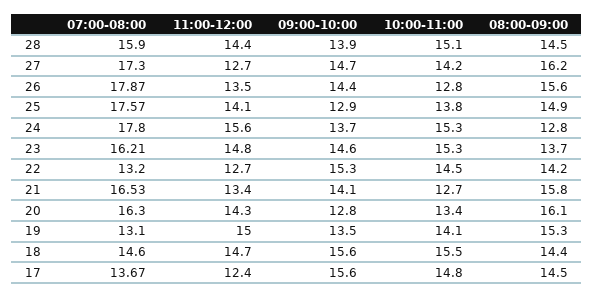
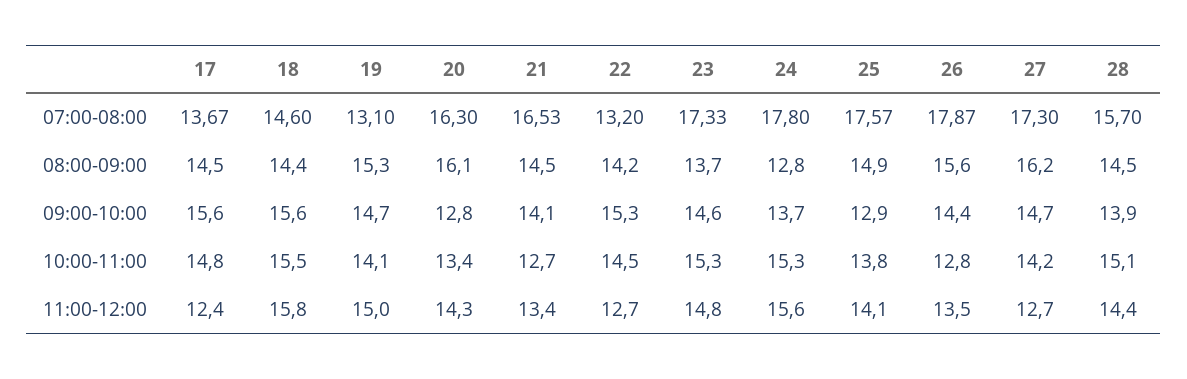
  {
    "07:00-08:00": {
-     "28": 15.9,
+     "28": 15.7,
      "27": 17.3,
      "26": 17.87,
      "25": 17.57,
      "24": 17.8,
-     "23": 16.21,
+     "23": 17.33,
      "22": 13.2,
      "21": 16.53,
      "20": 16.3,
      "19": 13.1,
      "18": 14.6,
      "17": 13.67
    },
    "11:00-12:00": {
      "28": 14.4,
      "27": 12.7,
      "26": 13.5,
      "25": 14.1,
      "24": 15.6,
      "23": 14.8,
      "22": 12.7,
      "21": 13.4,
      "20": 14.3,
      "19": 15,
-     "18": 14.7,
+     "18": 15.8,
      "17": 12.4
    },
    "09:00-10:00": {
      "28": 13.9,
      "27": 14.7,
      "26": 14.4,
      "25": 12.9,
      "24": 13.7,
      "23": 14.6,
      "22": 15.3,
      "21": 14.1,
      "20": 12.8,
-     "19": 13.5,
+     "19": 14.7,
      "18": 15.6,
      "17": 15.6
    },
    "10:00-11:00": {
      "28": 15.1,
      "27": 14.2,
      "26": 12.8,
      "25": 13.8,
      "24": 15.3,
      "23": 15.3,
      "22": 14.5,
      "21": 12.7,
      "20": 13.4,
      "19": 14.1,
      "18": 15.5,
      "17": 14.8
    },
    "08:00-09:00": {
      "28": 14.5,
      "27": 16.2,
      "26": 15.6,
      "25": 14.9,
      "24": 12.8,
      "23": 13.7,
      "22": 14.2,
-     "21": 15.8,
+     "21": 14.5,
      "20": 16.1,
      "19": 15.3,
      "18": 14.4,
      "17": 14.5
    }
  }

